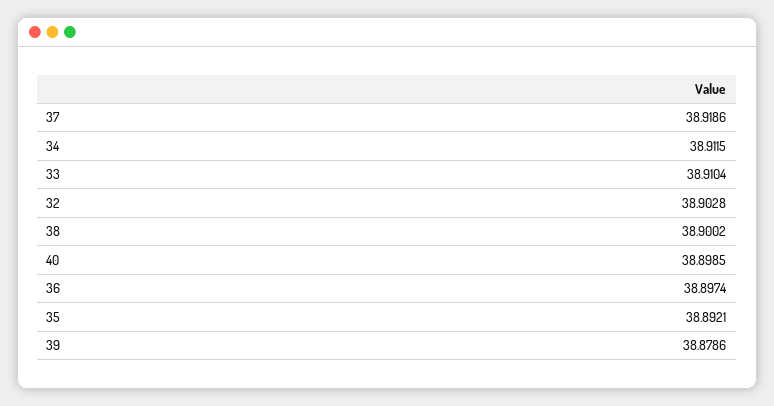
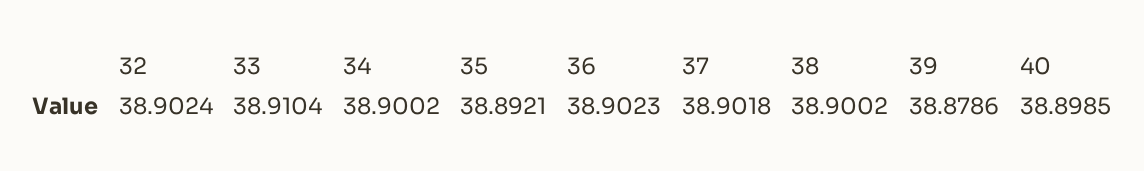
  {
-   "37": 38.9186,
+   "37": 38.9018,
-   "34": 38.9115,
+   "34": 38.9002,
    "33": 38.9104,
-   "32": 38.9028,
+   "32": 38.9024,
    "38": 38.9002,
    "40": 38.8985,
-   "36": 38.8974,
+   "36": 38.9023,
    "35": 38.8921,
    "39": 38.8786
  }

